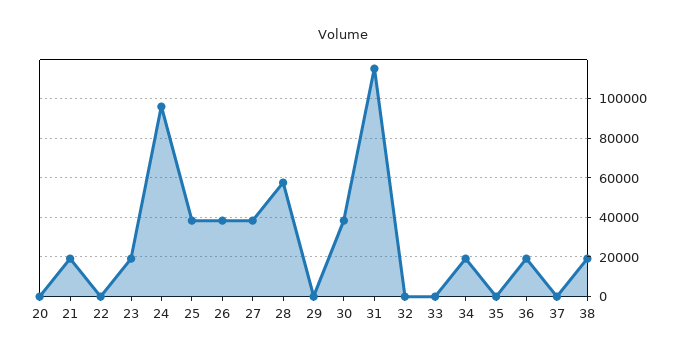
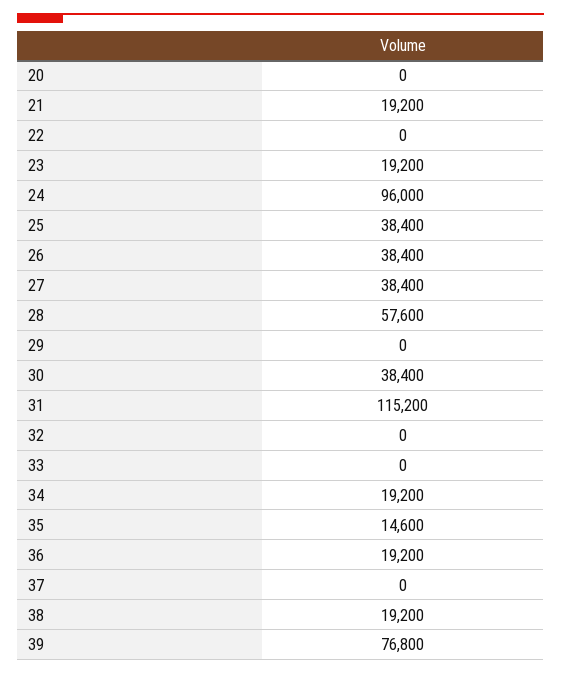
  {
    "20": 0,
    "21": 19200,
    "22": 0,
    "23": 19200,
    "24": 96000,
    "25": 38400,
    "26": 38400,
    "27": 38400,
    "28": 57600,
    "29": 0,
    "30": 38400,
    "31": 115200,
    "32": 0,
    "33": 0,
    "34": 19200,
-   "35": 0,
+   "35": 14600,
    "36": 19200,
    "37": 0,
-   "38": 19200
+   "38": 19200,
+   "39": 76800
  }

